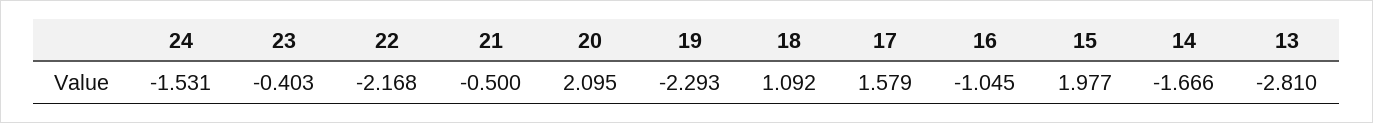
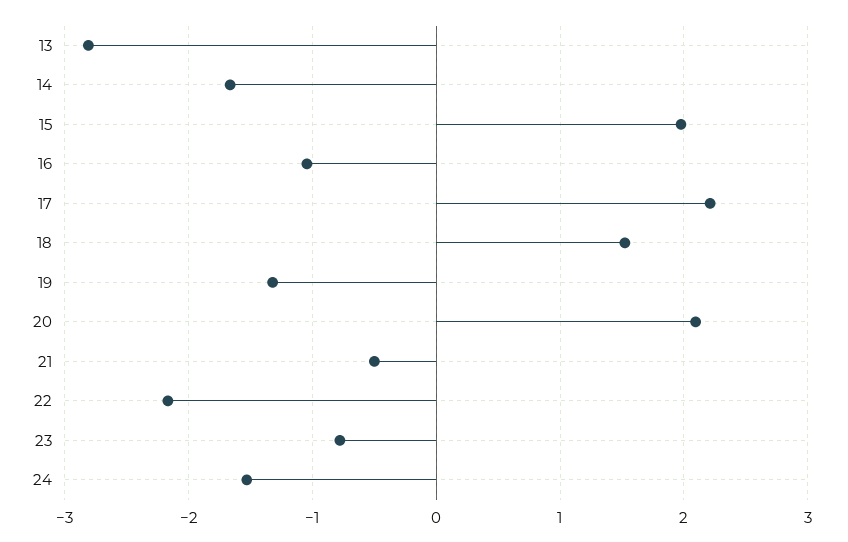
  {
    "24": -1.531,
-   "23": -0.403,
+   "23": -0.8,
    "22": -2.168,
    "21": -0.5,
    "20": 2.095,
-   "19": -2.293,
+   "19": -1.3,
-   "18": 1.092,
+   "18": 1.5,
-   "17": 1.579,
+   "17": 2.2,
    "16": -1.045,
    "15": 1.977,
    "14": -1.666,
    "13": -2.81
  }

